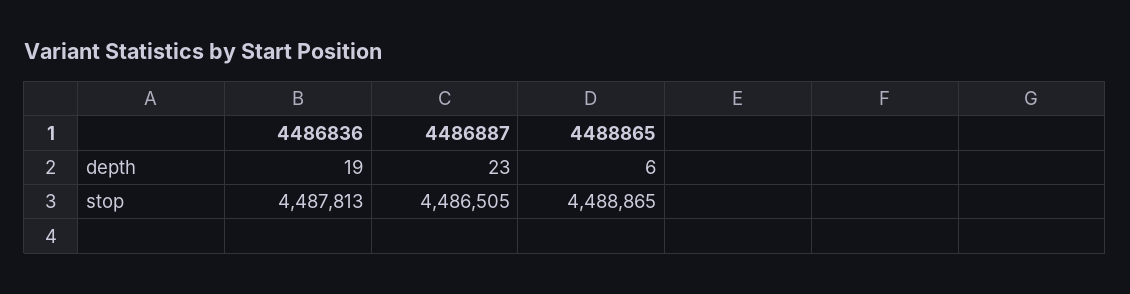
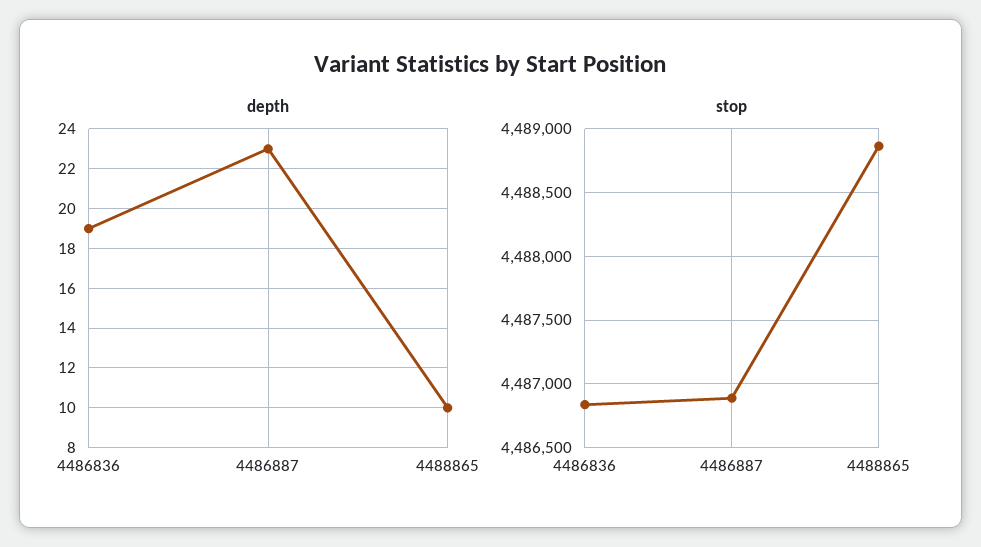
  {
    "depth": {
      "4486836": 19,
      "4486887": 23,
-     "4488865": 6
+     "4488865": 10
    },
    "stop": {
-     "4486836": 4487813,
+     "4486836": 4486850,
-     "4486887": 4486505,
+     "4486887": 4486900,
      "4488865": 4488865
    }
  }

